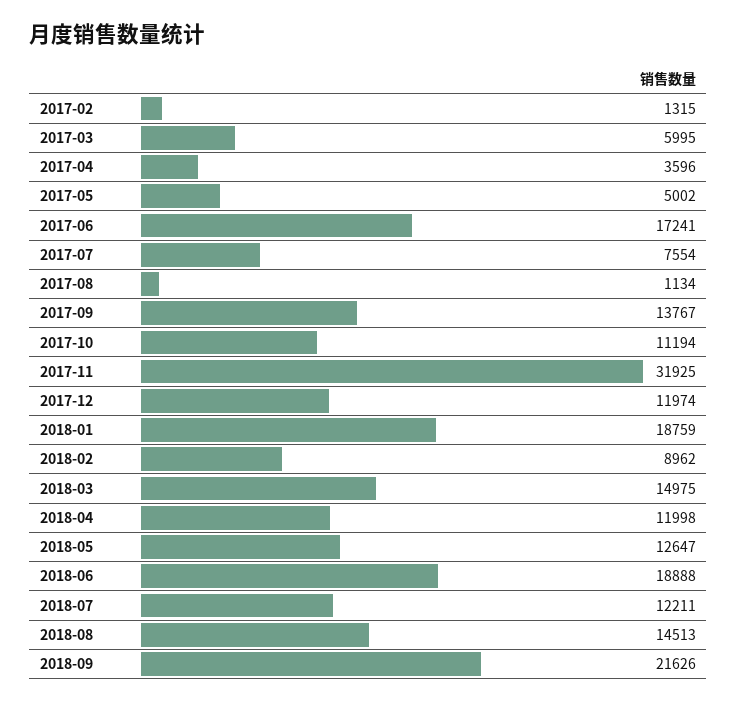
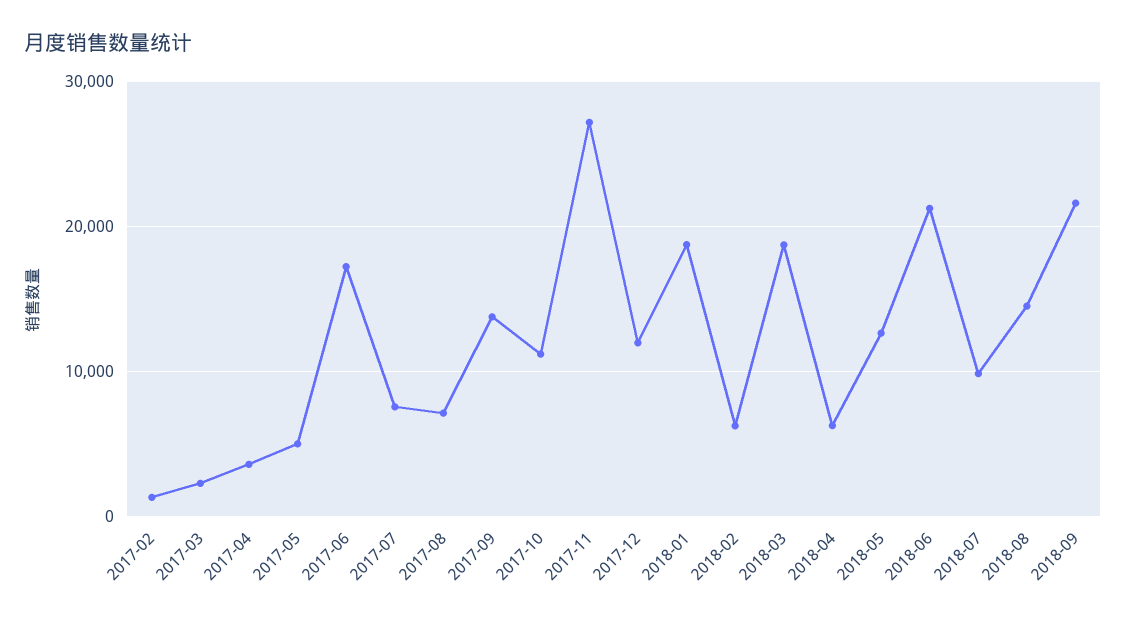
  {
    "2017-02": 1315,
-   "2017-03": 5995,
+   "2017-03": 2000,
    "2017-04": 3596,
    "2017-05": 5002,
    "2017-06": 17241,
    "2017-07": 7554,
-   "2017-08": 1134,
+   "2017-08": 7000,
    "2017-09": 13767,
    "2017-10": 11194,
-   "2017-11": 31925,
+   "2017-11": 27000,
    "2017-12": 11974,
    "2018-01": 18759,
-   "2018-02": 8962,
+   "2018-02": 6000,
-   "2018-03": 14975,
+   "2018-03": 19000,
-   "2018-04": 11998,
+   "2018-04": 6000,
    "2018-05": 12647,
-   "2018-06": 18888,
+   "2018-06": 21000,
-   "2018-07": 12211,
+   "2018-07": 10000,
    "2018-08": 14513,
    "2018-09": 21626
  }

